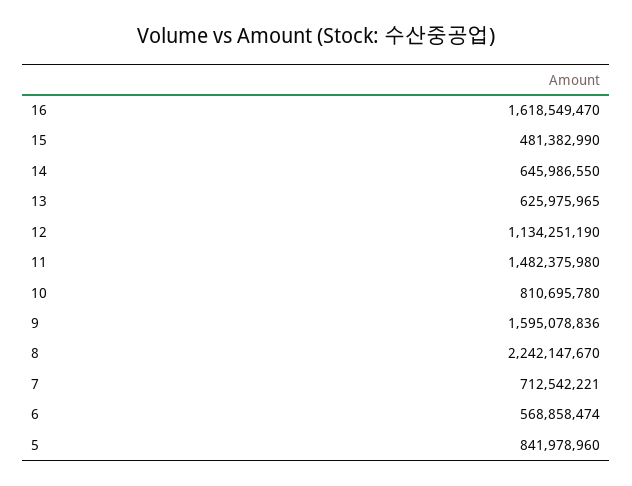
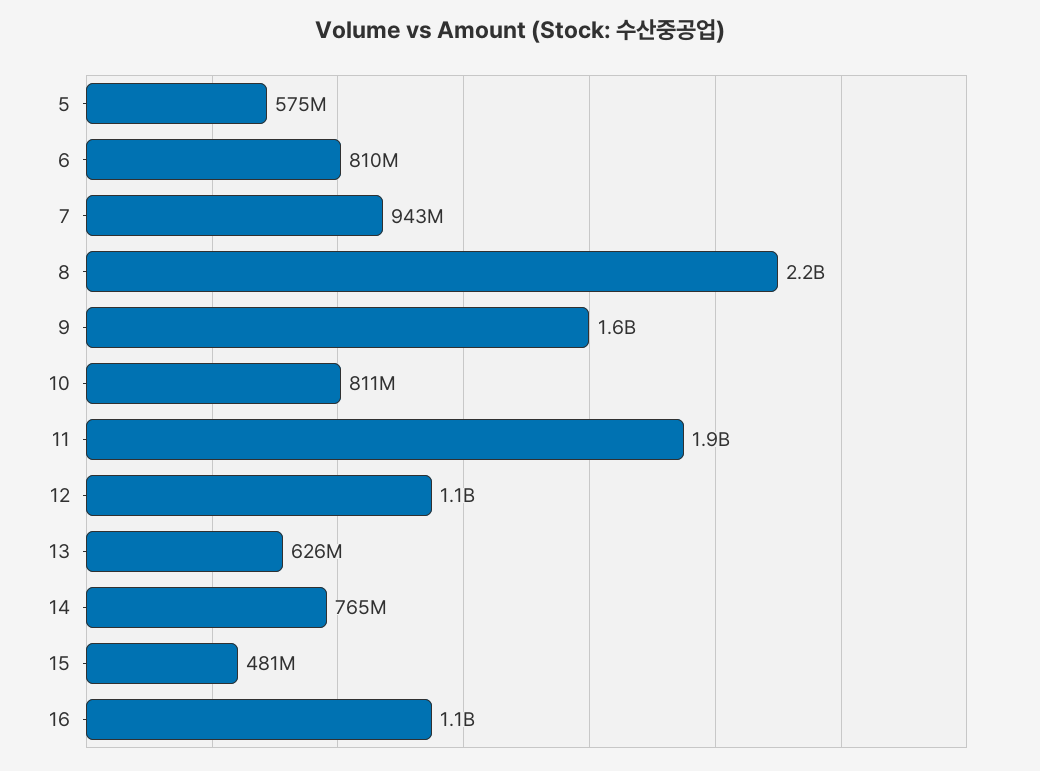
  {
-   "16": 1618549470,
+   "16": 1100000000,
    "15": 481382990,
-   "14": 645986550,
+   "14": 765000000,
    "13": 625975965,
    "12": 1134251190,
-   "11": 1482375980,
+   "11": 1900000000,
    "10": 810695780,
    "9": 1595078836,
    "8": 2242147670,
-   "7": 712542221,
+   "7": 943000000,
-   "6": 568858474,
+   "6": 810000000,
-   "5": 841978960
+   "5": 575000000
  }

